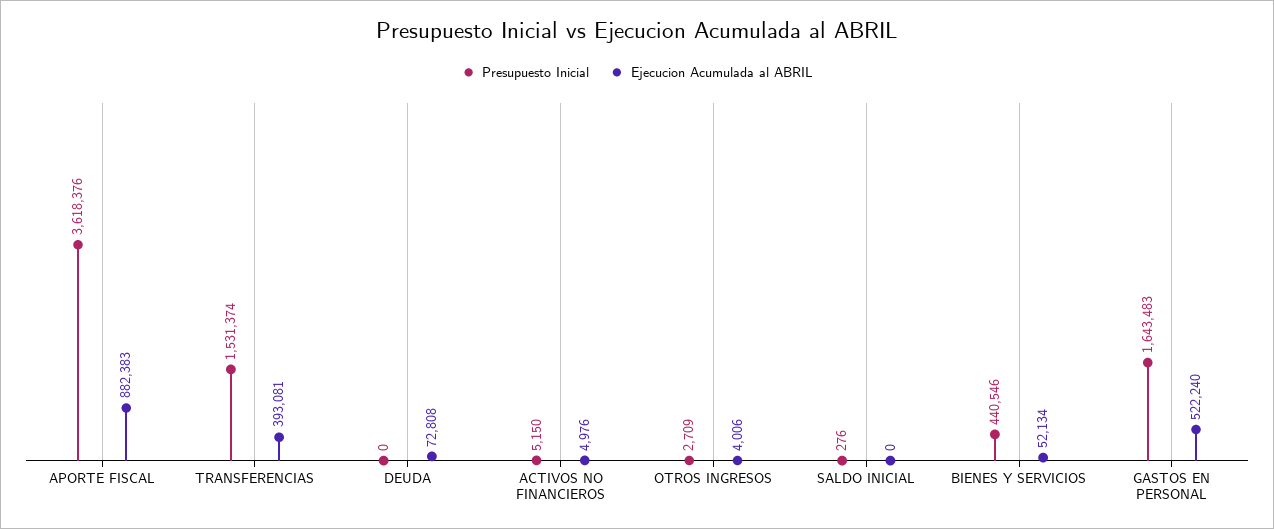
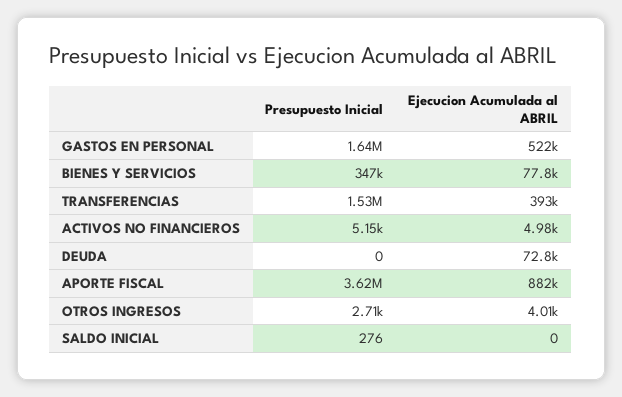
  {
    "Presupuesto Inicial": {
      "APORTE FISCAL": 3618376,
      "TRANSFERENCIAS": 1531374,
      "DEUDA": 0,
      "ACTIVOS NO FINANCIEROS": 5150,
      "OTROS INGRESOS": 2709,
      "SALDO INICIAL": 276,
-     "BIENES Y SERVICIOS": 440546,
+     "BIENES Y SERVICIOS": 347000,
      "GASTOS EN PERSONAL": 1643483
    },
    "Ejecucion Acumulada al ABRIL": {
      "APORTE FISCAL": 882383,
      "TRANSFERENCIAS": 393081,
      "DEUDA": 72808,
      "ACTIVOS NO FINANCIEROS": 4976,
      "OTROS INGRESOS": 4006,
      "SALDO INICIAL": 0,
-     "BIENES Y SERVICIOS": 52134,
+     "BIENES Y SERVICIOS": 77800,
      "GASTOS EN PERSONAL": 522240
    }
  }

